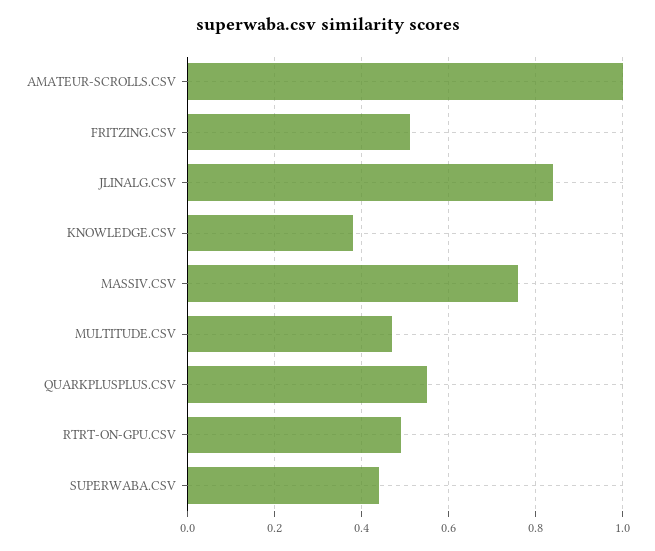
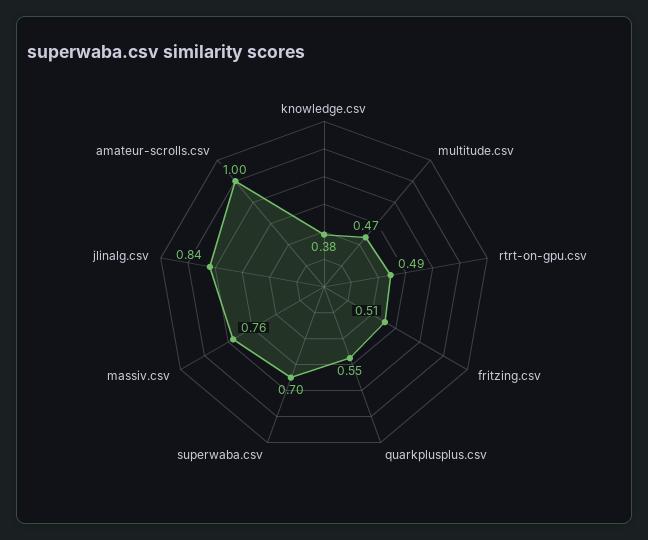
  {
    "AMATEUR-SCROLLS.CSV": 1,
    "FRITZING.CSV": 0.51,
    "JLINALG.CSV": 0.84,
    "KNOWLEDGE.CSV": 0.38,
    "MASSIV.CSV": 0.76,
    "MULTITUDE.CSV": 0.47,
    "QUARKPLUSPLUS.CSV": 0.55,
    "RTRT-ON-GPU.CSV": 0.49,
-   "SUPERWABA.CSV": 0.45
+   "SUPERWABA.CSV": 0.7
  }

